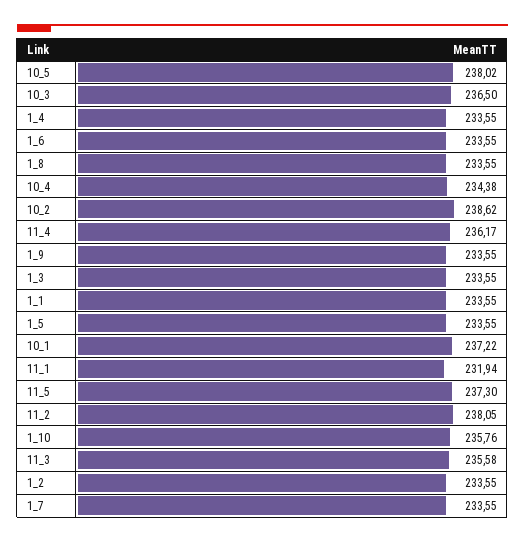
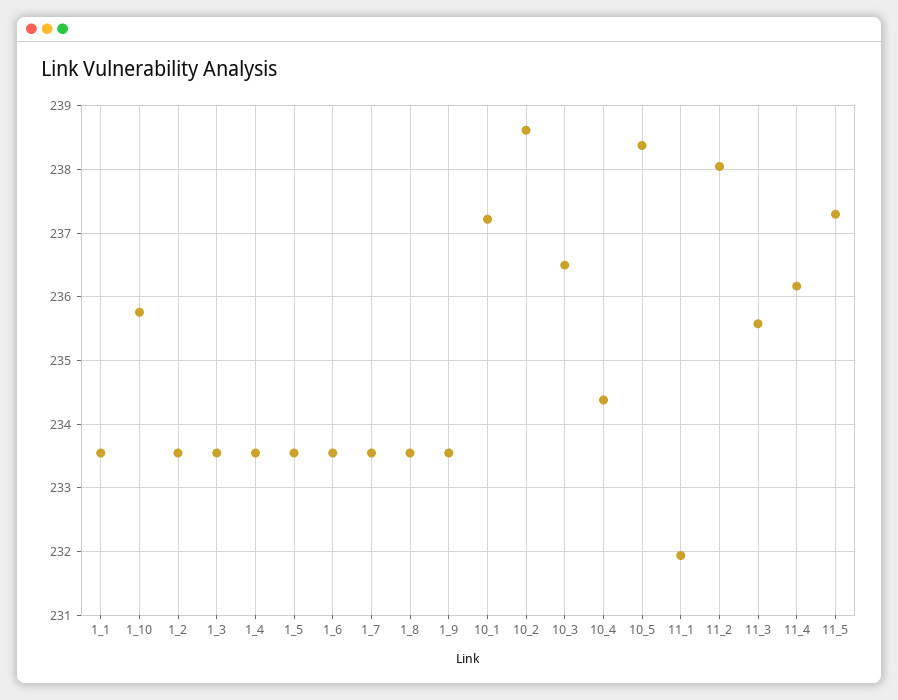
  {
-   "10_5": 238.02,
+   "10_5": 238.4,
    "10_3": 236.5,
    "1_4": 233.55,
    "1_6": 233.55,
    "1_8": 233.55,
    "10_4": 234.38,
    "10_2": 238.62,
    "11_4": 236.17,
    "1_9": 233.55,
    "1_3": 233.55,
    "1_1": 233.55,
    "1_5": 233.55,
    "10_1": 237.22,
    "11_1": 231.94,
    "11_5": 237.3,
    "11_2": 238.05,
    "1_10": 235.76,
    "11_3": 235.58,
    "1_2": 233.55,
    "1_7": 233.55
  }

